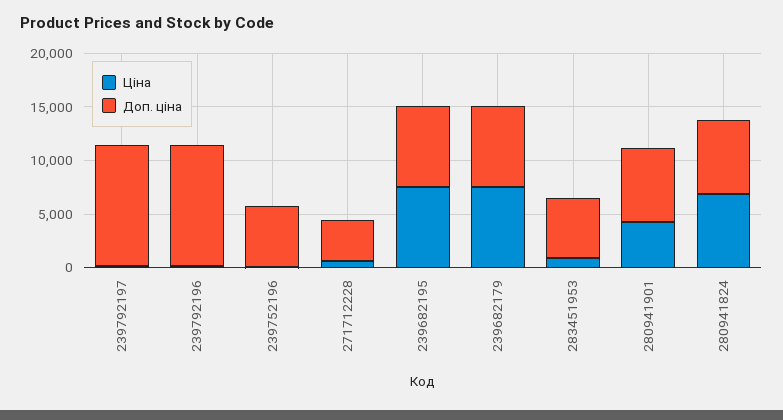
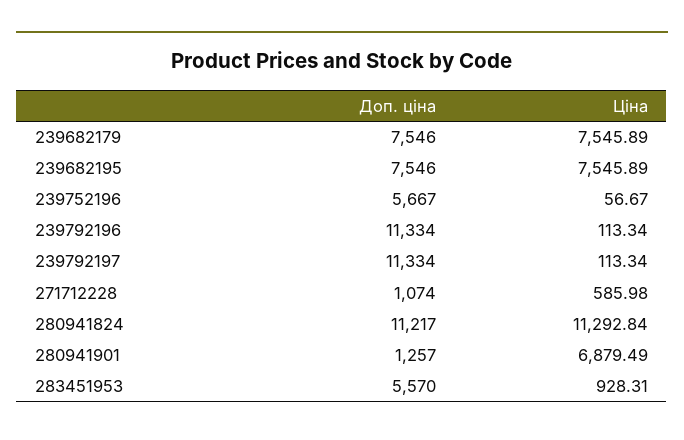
  {
    "Ціна": {
      "239792197": 113.34,
      "239792196": 113.34,
      "239752196": 56.67,
      "271712228": 585.98,
      "239682195": 7545.89,
      "239682179": 7545.89,
      "283451953": 928.31,
-     "280941901": 4000,
+     "280941901": 6879.49,
-     "280941824": 7000
+     "280941824": 11292.84
    },
    "Доп. ціна": {
      "239792197": 11334,
      "239792196": 11334,
      "239752196": 5667,
-     "271712228": 4000,
+     "271712228": 1074,
      "239682195": 7546,
      "239682179": 7546,
      "283451953": 5570,
-     "280941901": 7000,
+     "280941901": 1257,
-     "280941824": 7000
+     "280941824": 11217
    }
  }

